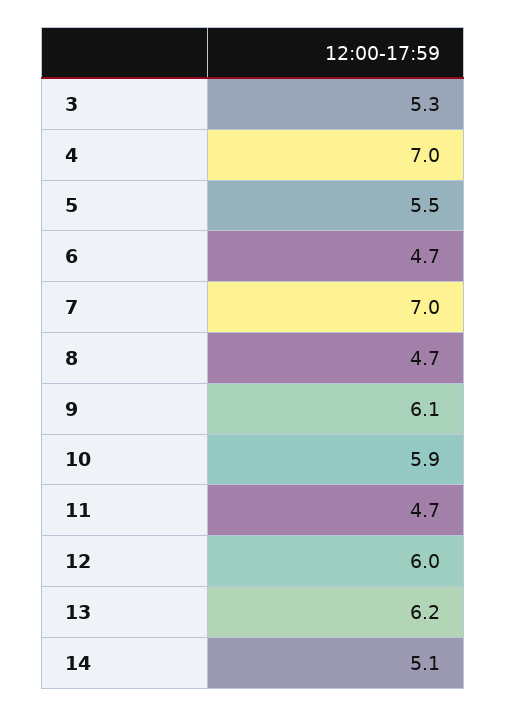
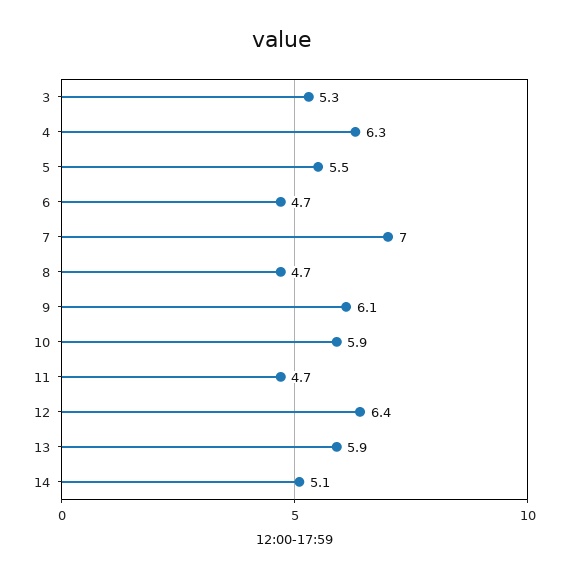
  {
    "3": 5.3,
-   "4": 7,
+   "4": 6.3,
    "5": 5.5,
    "6": 4.7,
    "7": 7,
    "8": 4.7,
    "9": 6.1,
    "10": 5.9,
    "11": 4.7,
-   "12": 6,
+   "12": 6.4,
-   "13": 6.2,
+   "13": 5.9,
    "14": 5.1
  }

